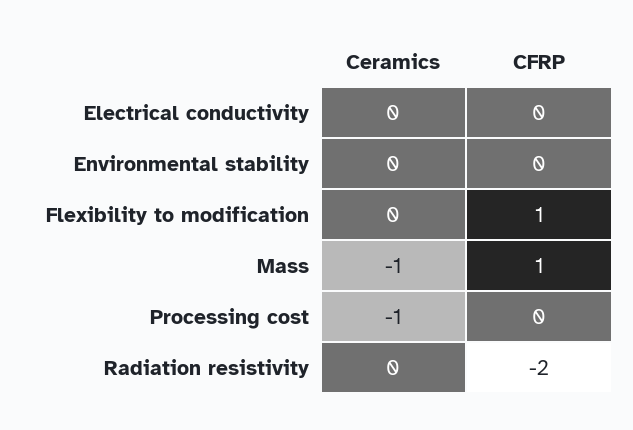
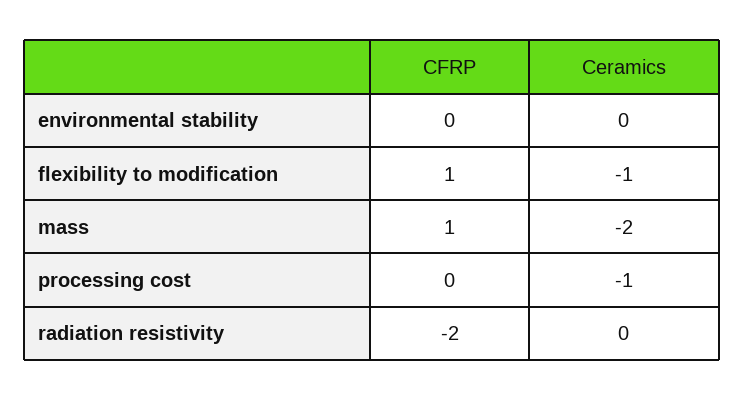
  {
    "Ceramics": {
-     "Electrical conductivity": 0,
      "Environmental stability": 0,
-     "Flexibility to modification": 0,
+     "Flexibility to modification": -1,
-     "Mass": -1,
+     "Mass": -2,
      "Processing cost": -1,
      "Radiation resistivity": 0
    },
    "CFRP": {
-     "Electrical conductivity": 0,
      "Environmental stability": 0,
      "Flexibility to modification": 1,
      "Mass": 1,
      "Processing cost": 0,
      "Radiation resistivity": -2
    }
  }

